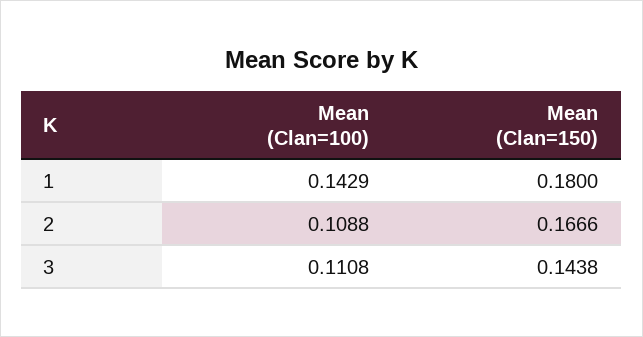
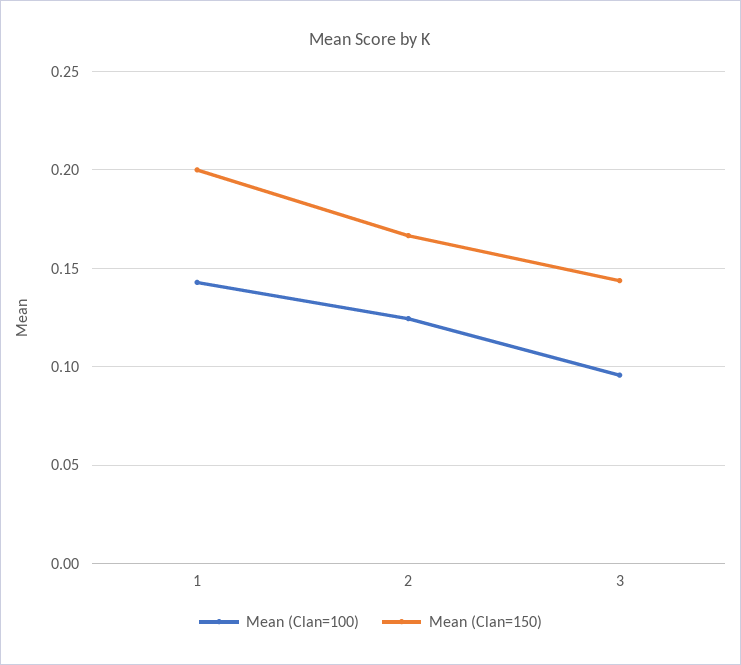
  {
    "Mean (Clan=100)": {
      "1": 0.1429,
-     "2": 0.1088,
+     "2": 0.125,
-     "3": 0.1108
+     "3": 0.095
    },
    "Mean (Clan=150)": {
-     "1": 0.18,
+     "1": 0.2,
      "2": 0.1666,
      "3": 0.1438
    }
  }

